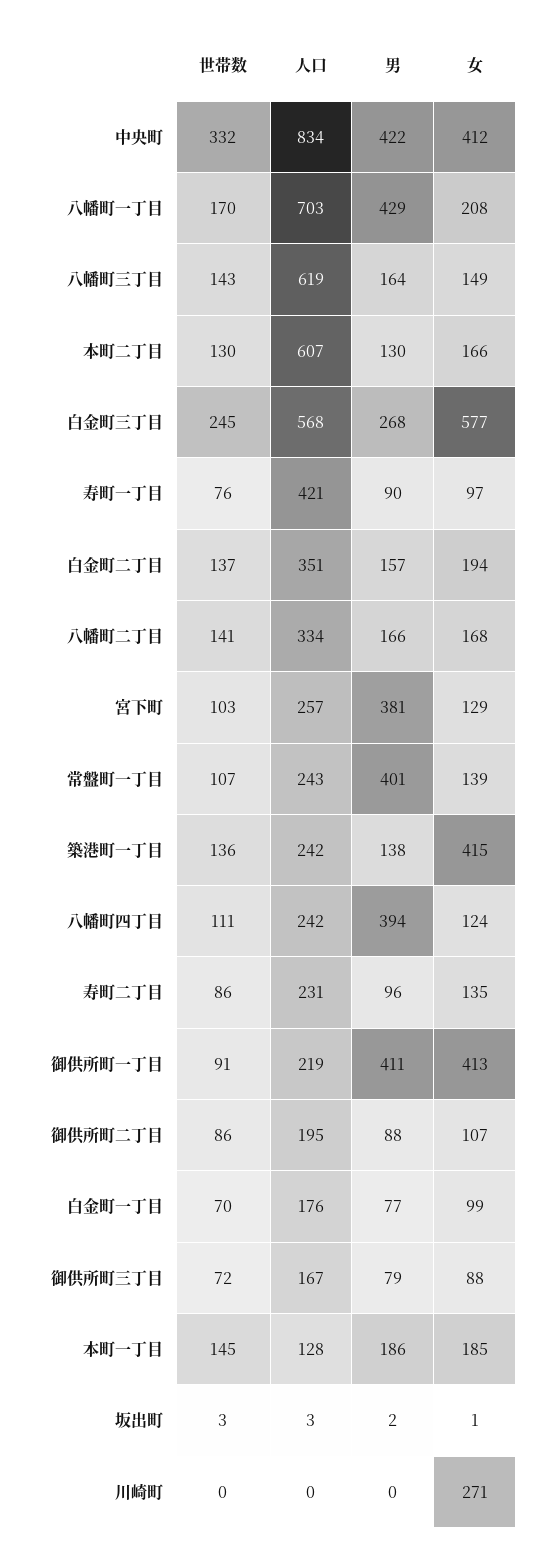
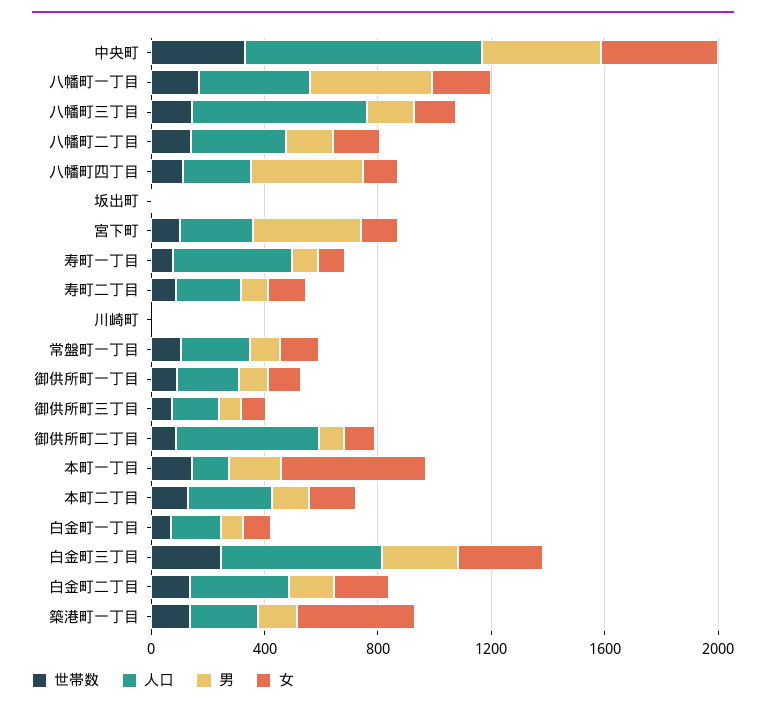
  {
    "世帯数": {
      "中央町": 332,
      "八幡町一丁目": 170,
      "八幡町三丁目": 143,
      "本町二丁目": 130,
      "白金町三丁目": 245,
      "寿町一丁目": 76,
      "白金町二丁目": 137,
      "八幡町二丁目": 141,
      "宮下町": 103,
      "常盤町一丁目": 107,
      "築港町一丁目": 136,
      "八幡町四丁目": 111,
      "寿町二丁目": 86,
      "御供所町一丁目": 91,
      "御供所町二丁目": 86,
      "白金町一丁目": 70,
      "御供所町三丁目": 72,
      "本町一丁目": 145,
      "坂出町": 3,
      "川崎町": 0
    },
    "人口": {
      "中央町": 834,
-     "八幡町一丁目": 703,
+     "八幡町一丁目": 400,
      "八幡町三丁目": 619,
-     "本町二丁目": 607,
+     "本町二丁目": 300,
      "白金町三丁目": 568,
      "寿町一丁目": 421,
      "白金町二丁目": 351,
      "八幡町二丁目": 334,
      "宮下町": 257,
      "常盤町一丁目": 243,
      "築港町一丁目": 242,
      "八幡町四丁目": 242,
      "寿町二丁目": 231,
      "御供所町一丁目": 219,
-     "御供所町二丁目": 195,
+     "御供所町二丁目": 500,
      "白金町一丁目": 176,
      "御供所町三丁目": 167,
      "本町一丁目": 128,
      "坂出町": 3,
      "川崎町": 0
    },
    "男": {
      "中央町": 422,
      "八幡町一丁目": 429,
      "八幡町三丁目": 164,
      "本町二丁目": 130,
      "白金町三丁目": 268,
      "寿町一丁目": 90,
      "白金町二丁目": 157,
      "八幡町二丁目": 166,
      "宮下町": 381,
-     "常盤町一丁目": 401,
+     "常盤町一丁目": 100,
      "築港町一丁目": 138,
      "八幡町四丁目": 394,
      "寿町二丁目": 96,
-     "御供所町一丁目": 411,
+     "御供所町一丁目": 100,
      "御供所町二丁目": 88,
      "白金町一丁目": 77,
      "御供所町三丁目": 79,
      "本町一丁目": 186,
      "坂出町": 2,
      "川崎町": 0
    },
    "女": {
      "中央町": 412,
      "八幡町一丁目": 208,
      "八幡町三丁目": 149,
      "本町二丁目": 166,
-     "白金町三丁目": 577,
+     "白金町三丁目": 300,
      "寿町一丁目": 97,
      "白金町二丁目": 194,
      "八幡町二丁目": 168,
      "宮下町": 129,
      "常盤町一丁目": 139,
      "築港町一丁目": 415,
      "八幡町四丁目": 124,
      "寿町二丁目": 135,
-     "御供所町一丁目": 413,
+     "御供所町一丁目": 100,
      "御供所町二丁目": 107,
      "白金町一丁目": 99,
      "御供所町三丁目": 88,
-     "本町一丁目": 185,
+     "本町一丁目": 500,
      "坂出町": 1,
-     "川崎町": 271
+     "川崎町": 0
    }
  }

